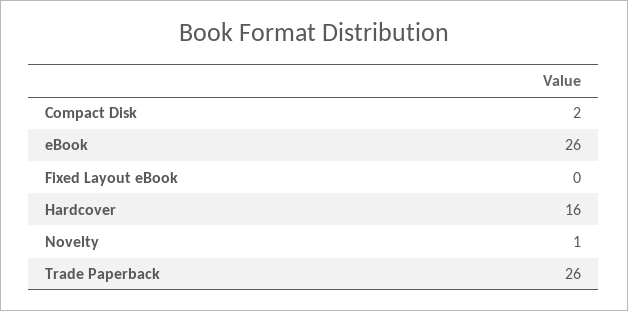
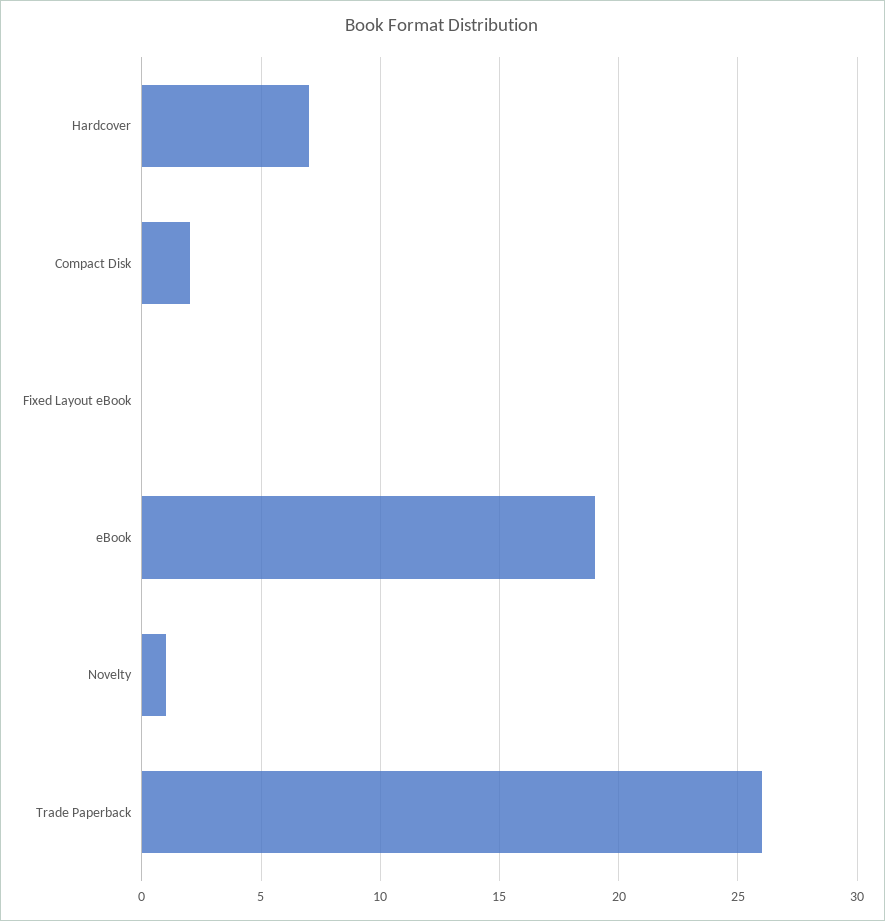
  {
    "Compact Disk": 2,
-   "eBook": 26,
+   "eBook": 19,
    "Fixed Layout eBook": 0,
-   "Hardcover": 16,
+   "Hardcover": 7,
    "Novelty": 1,
    "Trade Paperback": 26
  }

